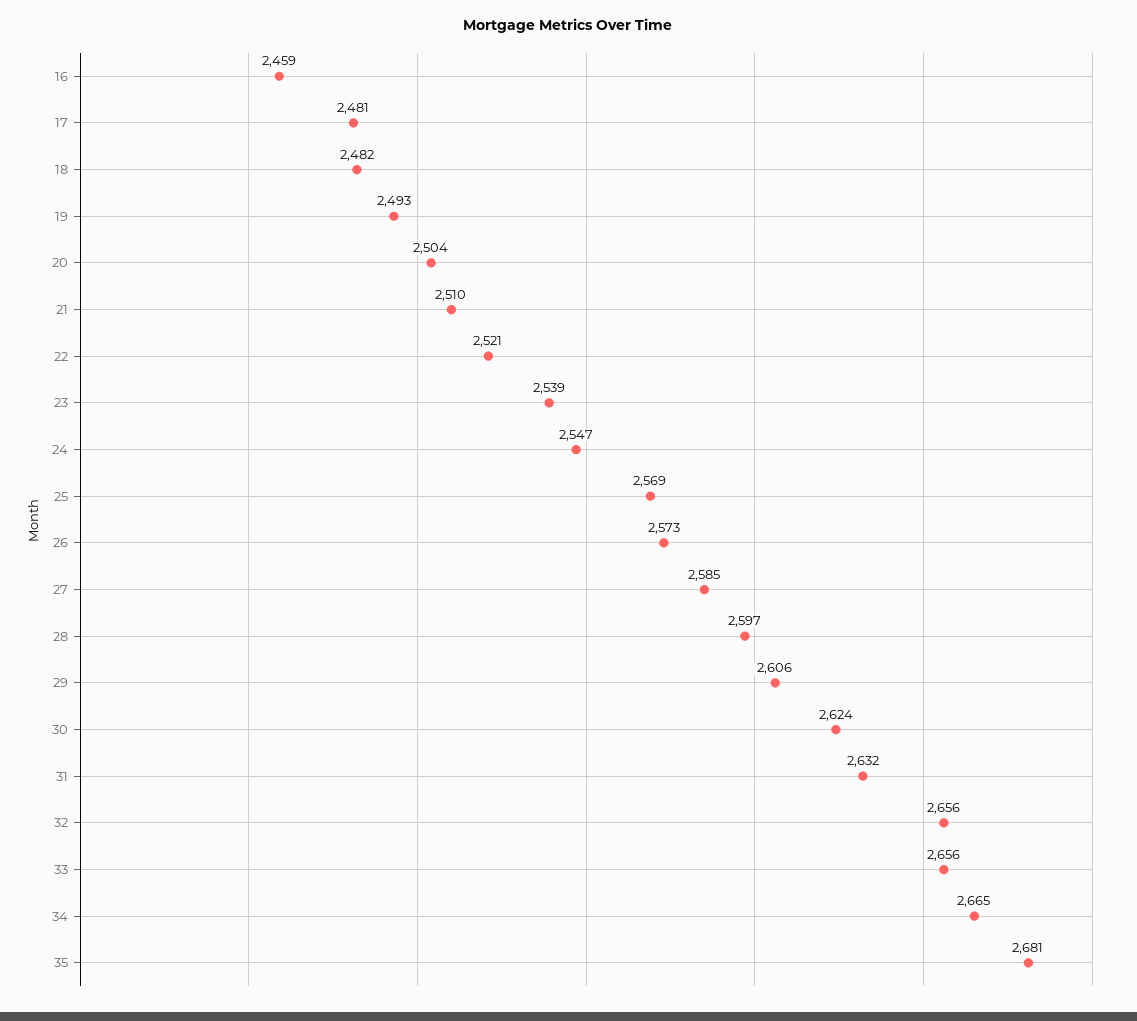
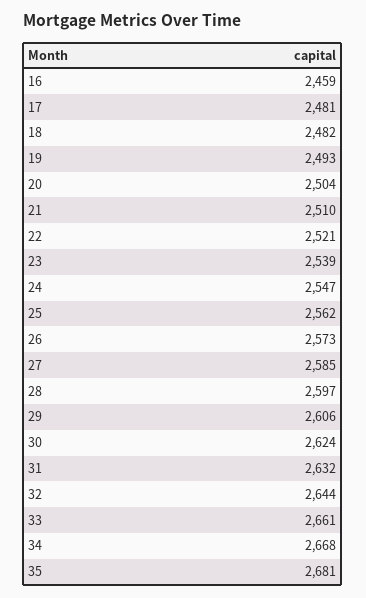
  {
    "16": 2459,
    "17": 2481,
    "18": 2482,
    "19": 2493,
    "20": 2504,
    "21": 2510,
    "22": 2521,
    "23": 2539,
    "24": 2547,
-   "25": 2569,
+   "25": 2562,
    "26": 2573,
    "27": 2585,
    "28": 2597,
    "29": 2606,
    "30": 2624,
    "31": 2632,
-   "32": 2656,
+   "32": 2644,
-   "33": 2656,
+   "33": 2661,
-   "34": 2665,
+   "34": 2668,
    "35": 2681
  }

